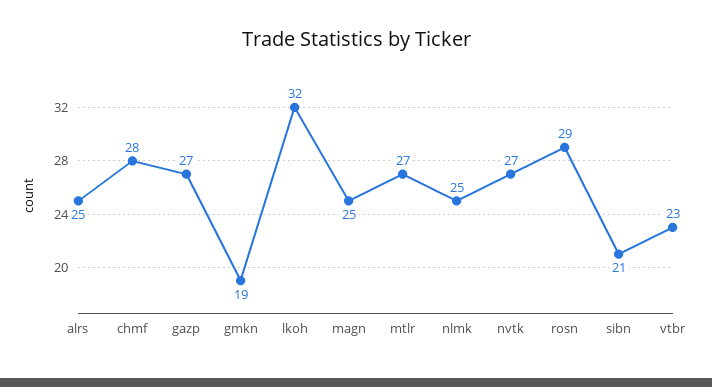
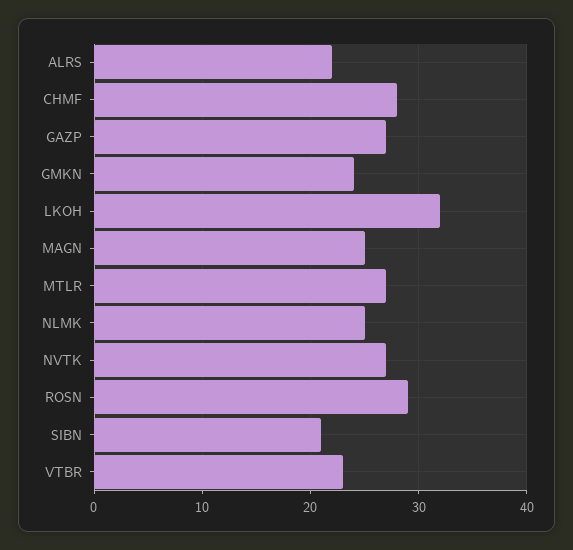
  {
-   "alrs": 25,
+   "alrs": 22,
    "chmf": 28,
    "gazp": 27,
-   "gmkn": 19,
+   "gmkn": 24,
    "lkoh": 32,
    "magn": 25,
    "mtlr": 27,
    "nlmk": 25,
    "nvtk": 27,
    "rosn": 29,
    "sibn": 21,
    "vtbr": 23
  }

